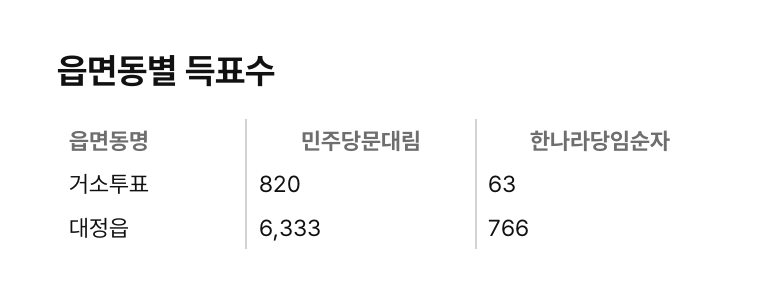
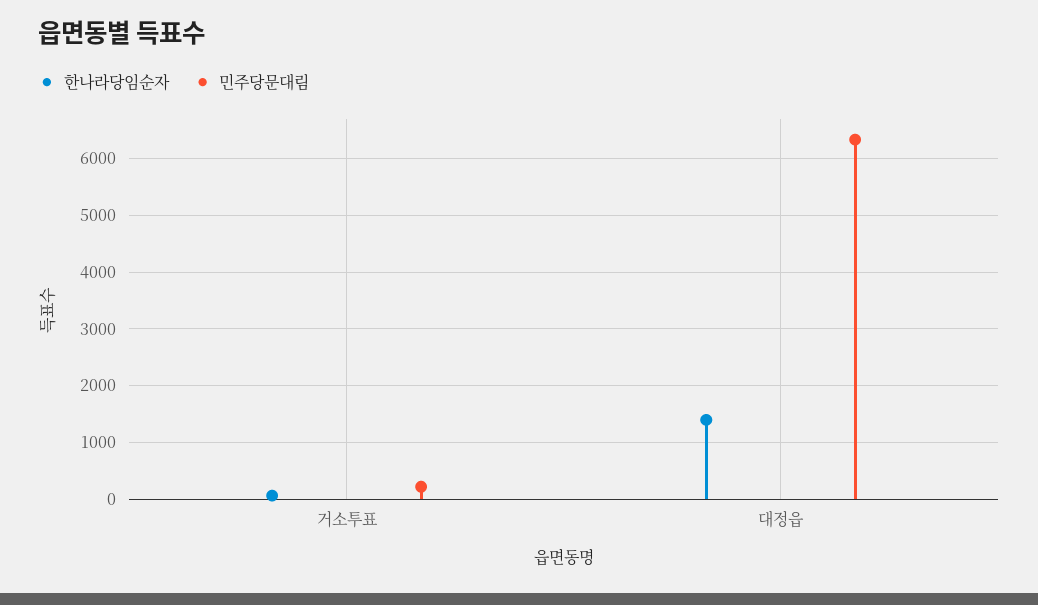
  {
    "민주당문대림": {
-     "거소투표": 820,
+     "거소투표": 200,
      "대정읍": 6333
    },
    "한나라당임순자": {
      "거소투표": 63,
-     "대정읍": 766
+     "대정읍": 1400
    }
  }

